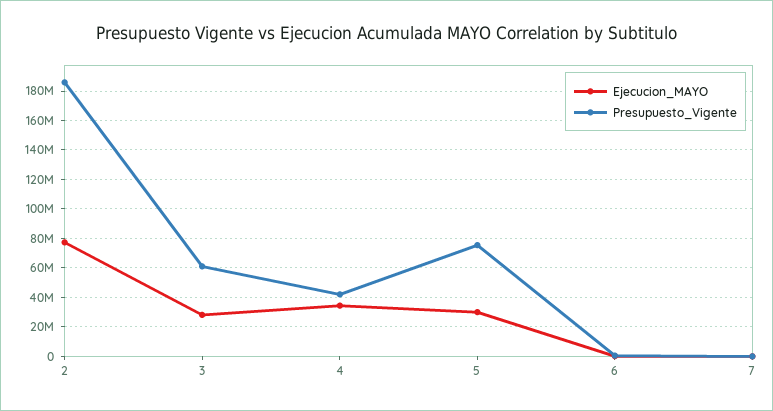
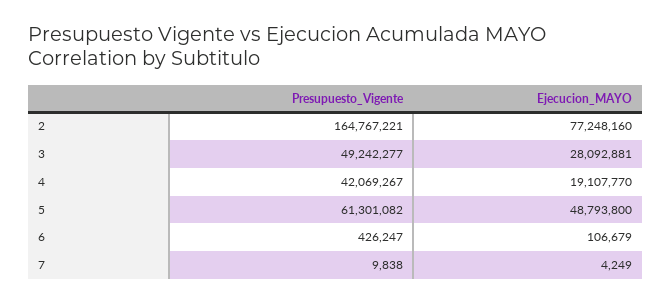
  {
    "Ejecucion_MAYO": {
      "2": 77248160,
      "3": 28092881,
-     "4": 35000000,
+     "4": 19107770,
-     "5": 30000000,
+     "5": 48793800,
      "6": 106679,
      "7": 4249
    },
    "Presupuesto_Vigente": {
-     "2": 185000000,
+     "2": 164767221,
-     "3": 60000000,
+     "3": 49242277,
      "4": 42069267,
-     "5": 75000000,
+     "5": 61301082,
      "6": 426247,
      "7": 9838
    }
  }

